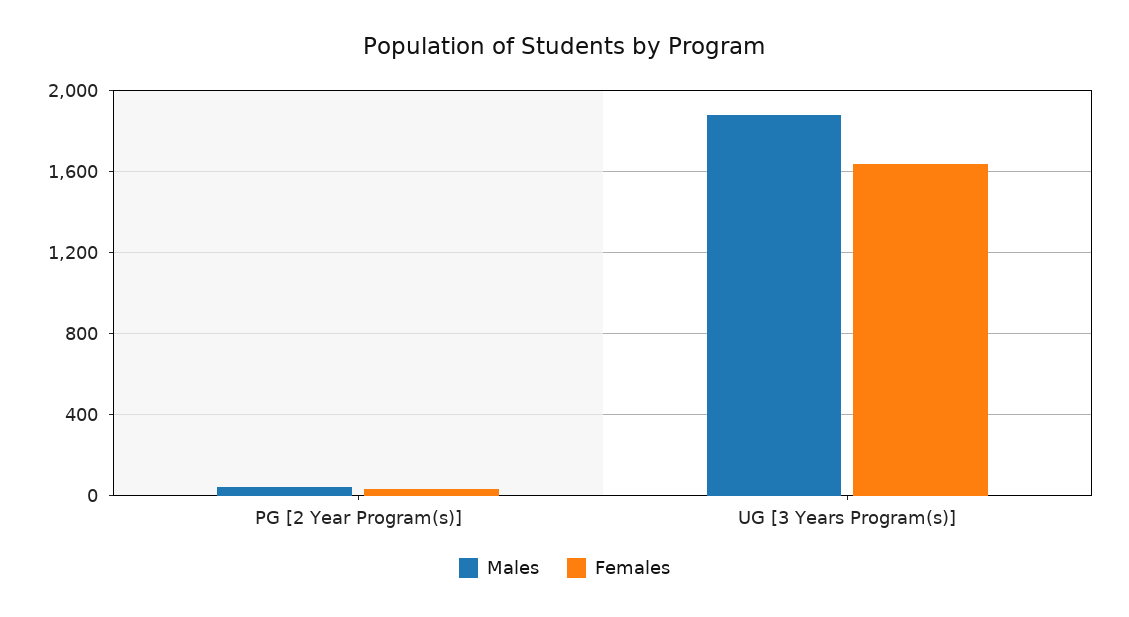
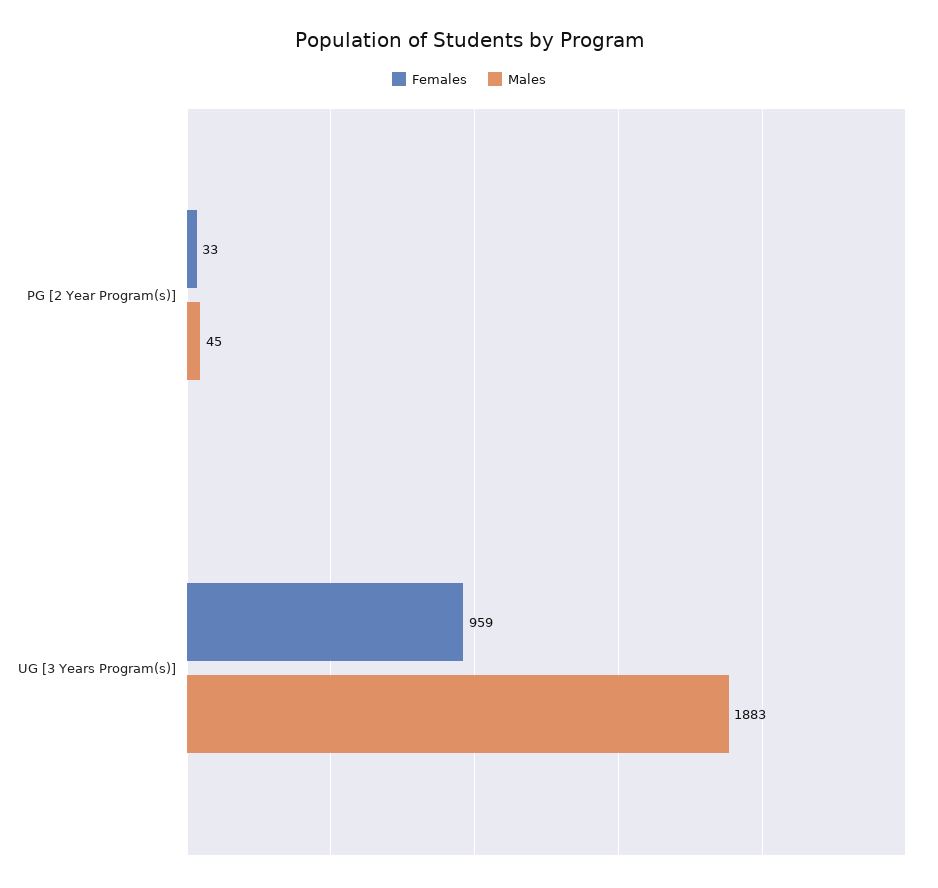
  {
    "Males": {
      "PG [2 Year Program(s)]": 45,
      "UG [3 Years Program(s)]": 1883
    },
    "Females": {
      "PG [2 Year Program(s)]": 33,
-     "UG [3 Years Program(s)]": 1650
+     "UG [3 Years Program(s)]": 959
    }
  }

